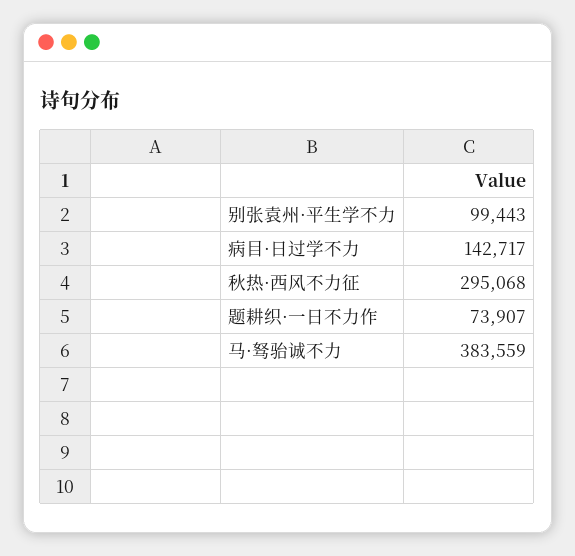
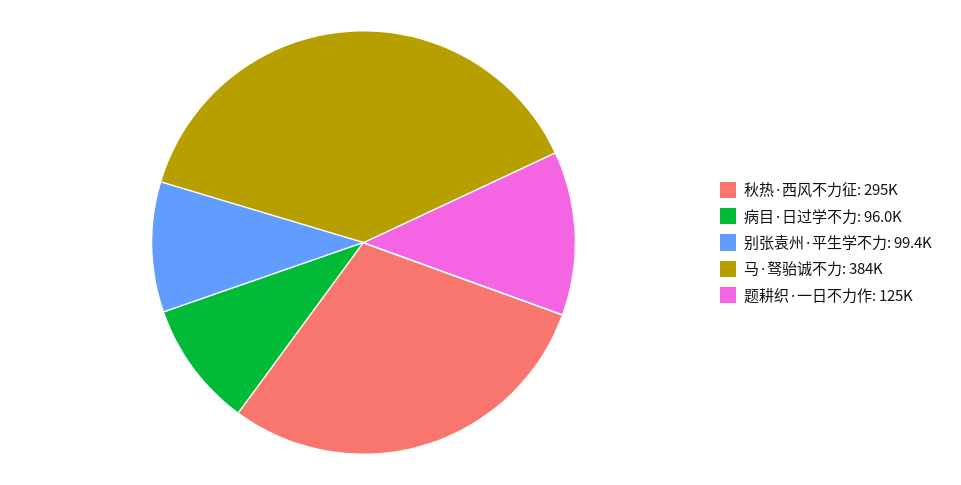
  {
    "别张袁州·平生学不力": 99443,
-   "病目·日过学不力": 142717,
+   "病目·日过学不力": 96000,
    "秋热·西风不力征": 295068,
-   "题耕织·一日不力作": 73907,
+   "题耕织·一日不力作": 125000,
    "马·驽骀诚不力": 383559
  }

